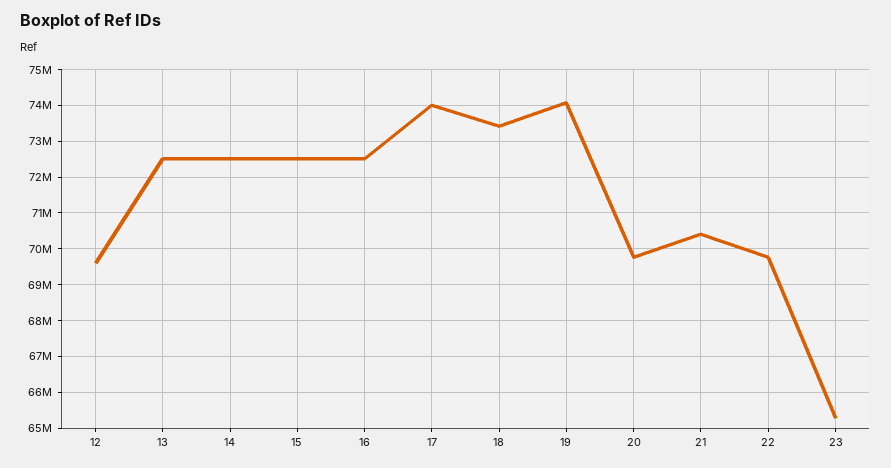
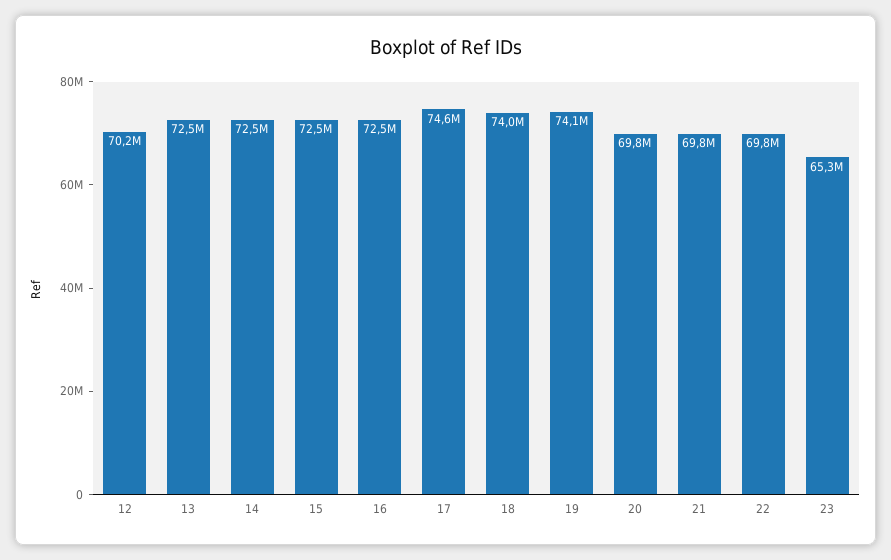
  {
-   "12": 69600000,
+   "12": 70200000,
    "13": 72500000,
    "14": 72500000,
    "15": 72500000,
    "16": 72500000,
-   "17": 74000000,
+   "17": 74600000,
-   "18": 73400000,
+   "18": 74000000,
    "19": 74100000,
    "20": 69800000,
-   "21": 70400000,
+   "21": 69800000,
    "22": 69800000,
    "23": 65300000
  }

